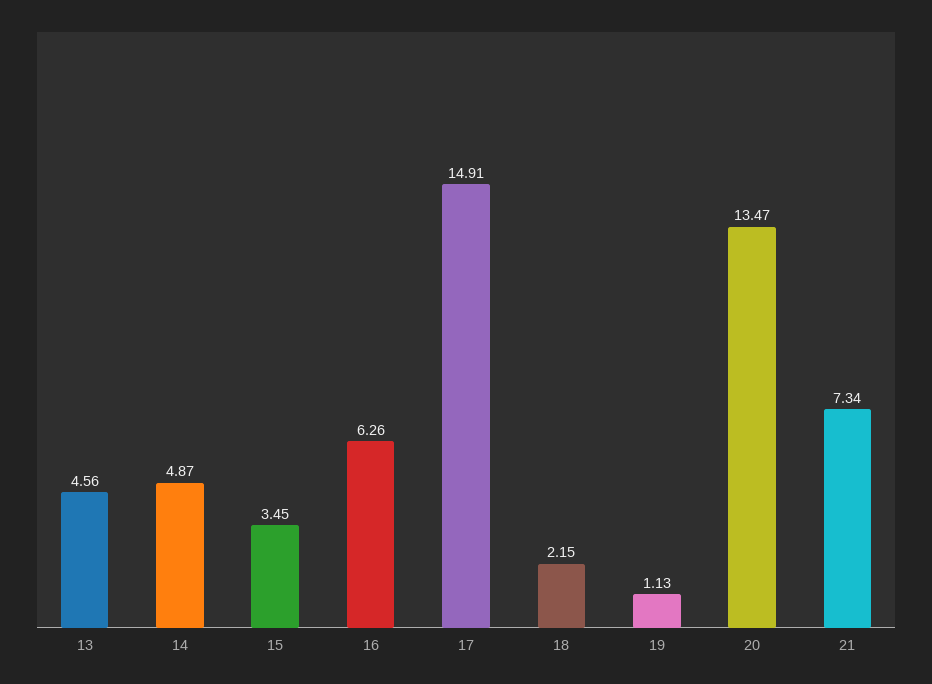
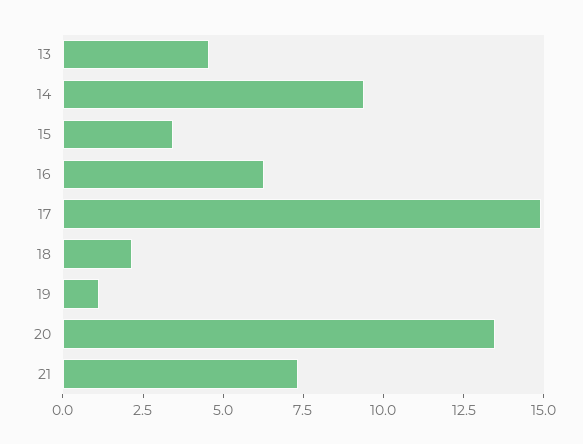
  {
    "13": 4.56,
-   "14": 4.87,
+   "14": 9.5,
    "15": 3.45,
    "16": 6.26,
    "17": 14.91,
    "18": 2.15,
    "19": 1.13,
    "20": 13.47,
    "21": 7.34
  }

